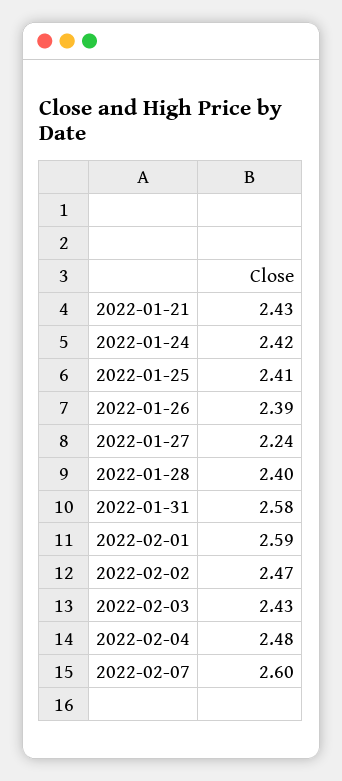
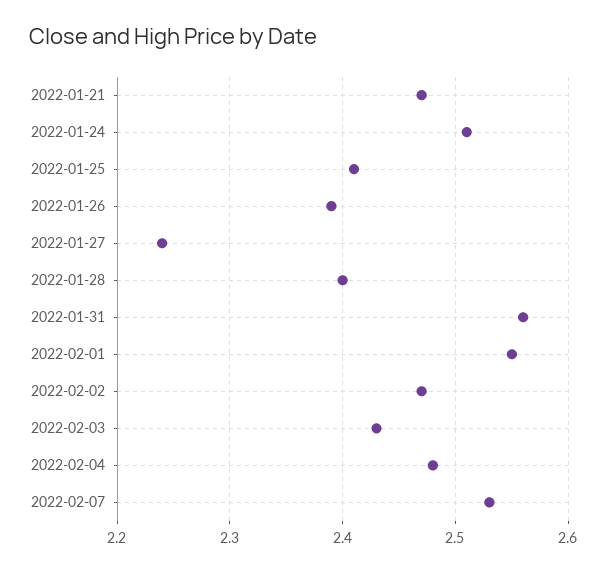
  {
-   "2022-01-21": 2.43,
+   "2022-01-21": 2.47,
-   "2022-01-24": 2.42,
+   "2022-01-24": 2.51,
    "2022-01-25": 2.41,
    "2022-01-26": 2.39,
    "2022-01-27": 2.24,
    "2022-01-28": 2.4,
-   "2022-01-31": 2.58,
+   "2022-01-31": 2.56,
-   "2022-02-01": 2.59,
+   "2022-02-01": 2.55,
    "2022-02-02": 2.47,
    "2022-02-03": 2.43,
    "2022-02-04": 2.48,
-   "2022-02-07": 2.6
+   "2022-02-07": 2.53
  }

